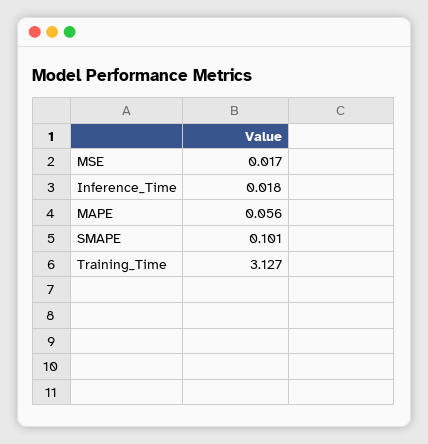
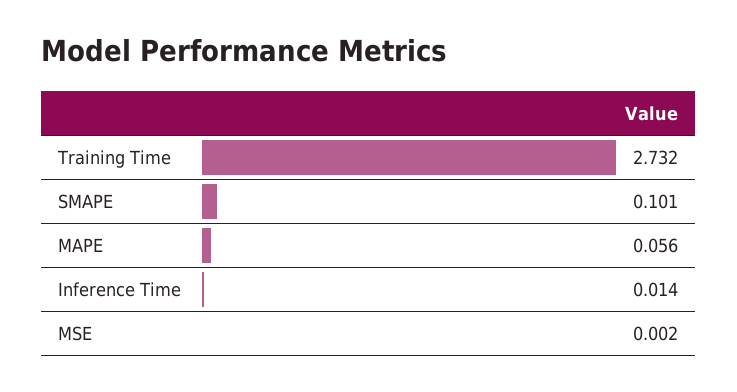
  {
-   "MSE": 0.017,
+   "MSE": 0.002,
-   "Inference_Time": 0.018,
+   "Inference_Time": 0.014,
    "MAPE": 0.056,
    "SMAPE": 0.101,
-   "Training_Time": 3.127
+   "Training_Time": 2.732
  }

